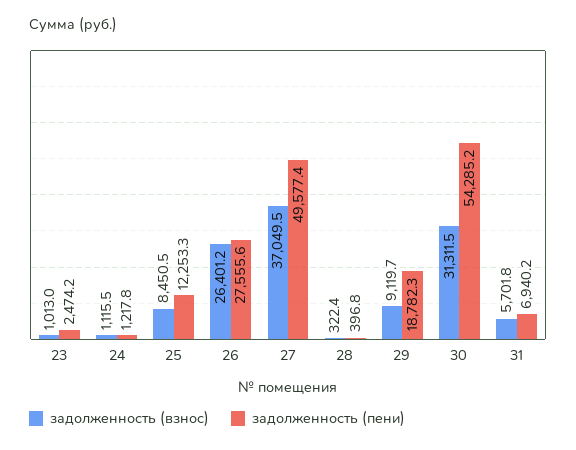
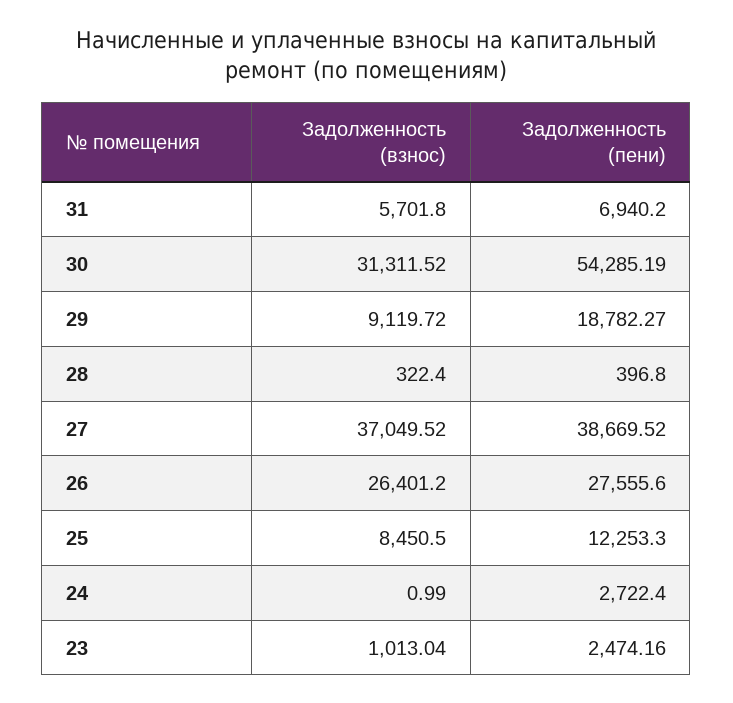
  {
    "задолженность (взнос)": {
      "23": 1013.04,
-     "24": 1115.5,
+     "24": 0.99,
      "25": 8450.5,
      "26": 26401.2,
      "27": 37049.52,
      "28": 322.4,
      "29": 9119.72,
      "30": 31311.52,
      "31": 5701.8
    },
    "задолженность (пени)": {
      "23": 2474.16,
-     "24": 1217.8,
+     "24": 2722.4,
      "25": 12253.3,
      "26": 27555.6,
-     "27": 49577.4,
+     "27": 38669.52,
      "28": 396.8,
      "29": 18782.27,
      "30": 54285.19,
      "31": 6940.2
    }
  }

